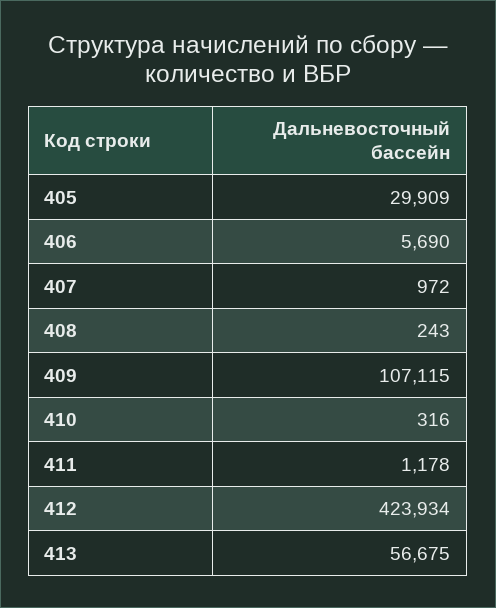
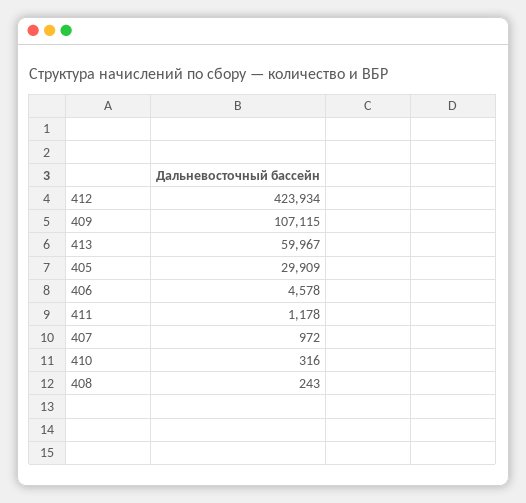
  {
    "405": 29909,
-   "406": 5690,
+   "406": 4578,
    "407": 972,
    "408": 243,
    "409": 107115,
    "410": 316,
    "411": 1178,
    "412": 423934,
-   "413": 56675
+   "413": 59967
  }

